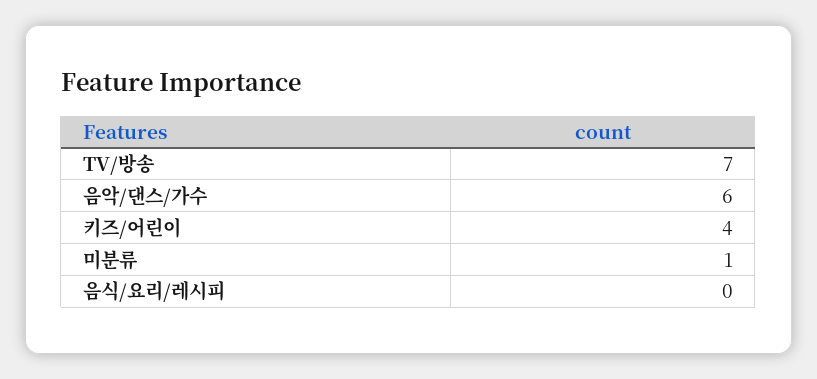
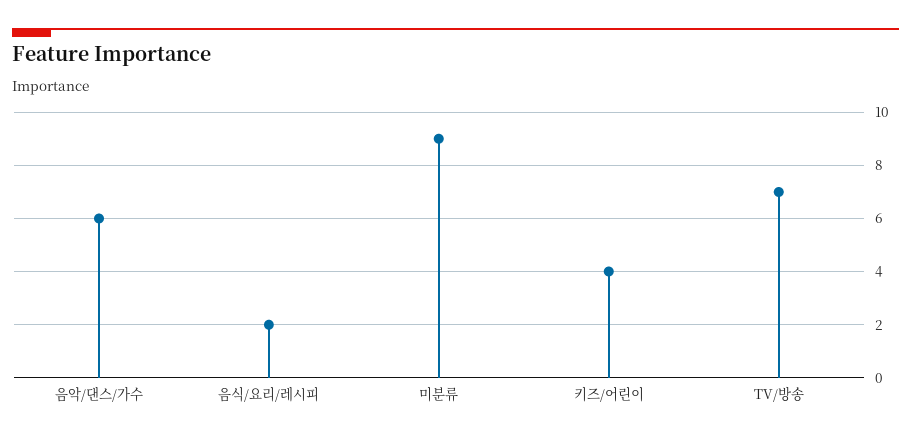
  {
    "TV/방송": 7,
    "음악/댄스/가수": 6,
    "키즈/어린이": 4,
-   "미분류": 1,
+   "미분류": 9,
-   "음식/요리/레시피": 0
+   "음식/요리/레시피": 2
  }

